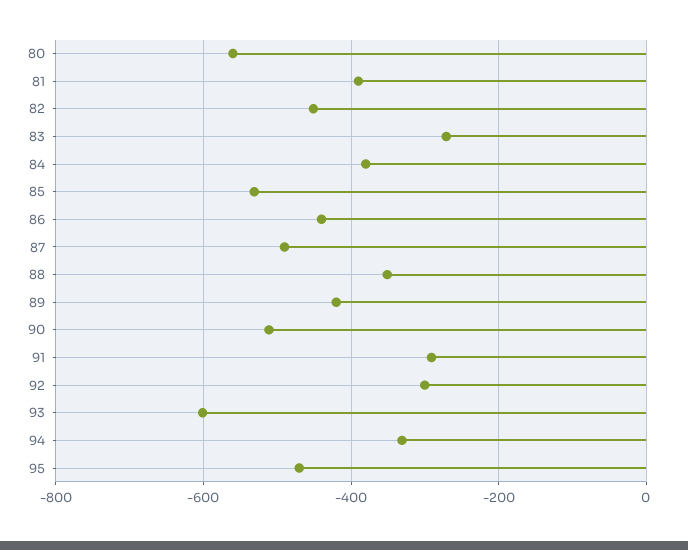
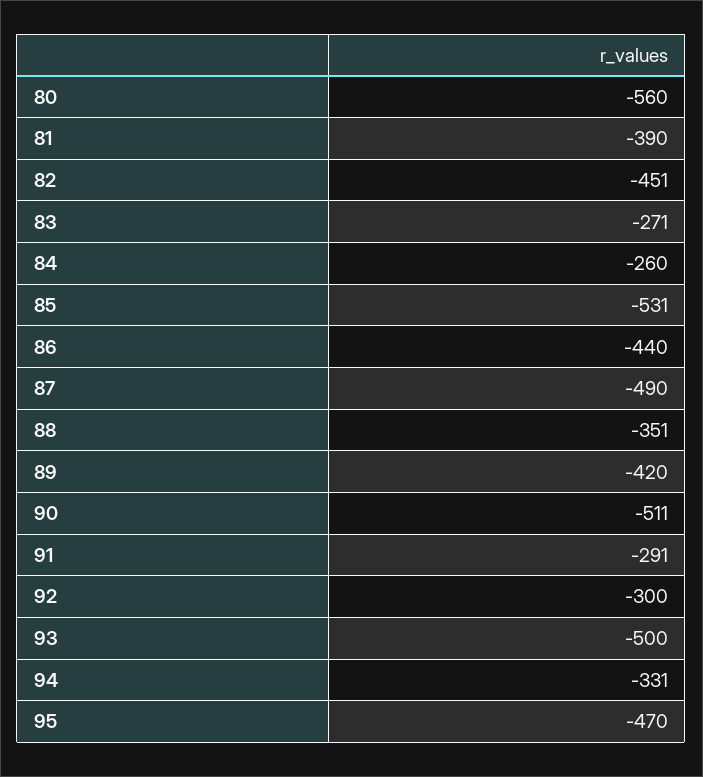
  {
    "80": -560,
    "81": -390,
    "82": -451,
    "83": -271,
-   "84": -380,
+   "84": -260,
    "85": -531,
    "86": -440,
    "87": -490,
    "88": -351,
    "89": -420,
    "90": -511,
    "91": -291,
    "92": -300,
-   "93": -600,
+   "93": -500,
    "94": -331,
    "95": -470
  }

